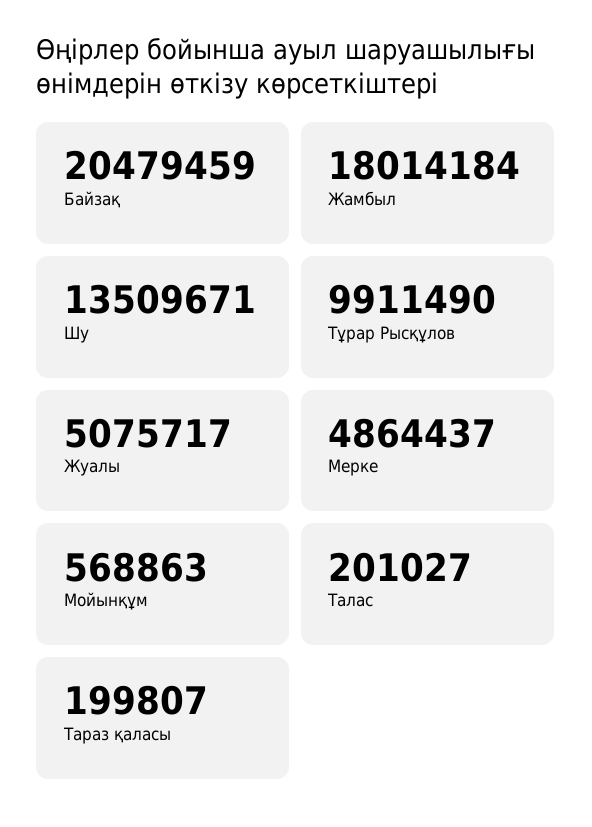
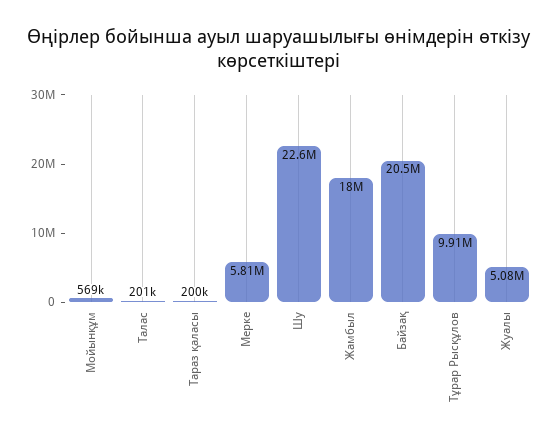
  {
    "Байзақ": 20479459,
    "Жамбыл": 18014184,
-   "Шу": 13509671,
+   "Шу": 22600000,
    "Тұрар Рысқұлов": 9911490,
    "Жуалы": 5075717,
-   "Мерке": 4864437,
+   "Мерке": 5810000,
    "Мойынқұм": 568863,
    "Талас": 201027,
    "Тараз қаласы": 199807
  }

